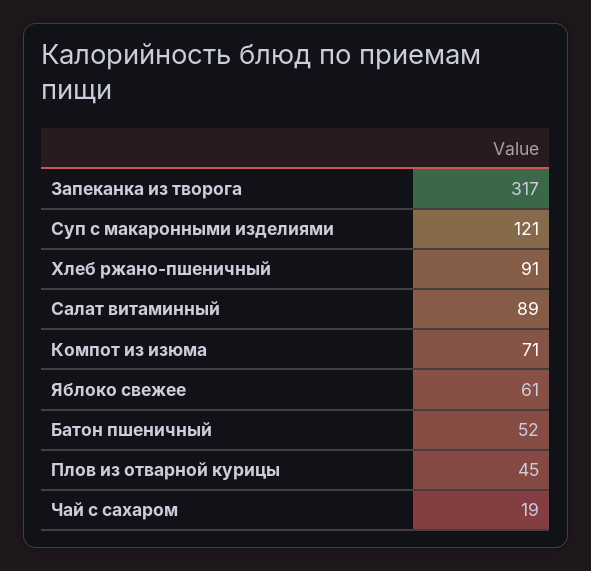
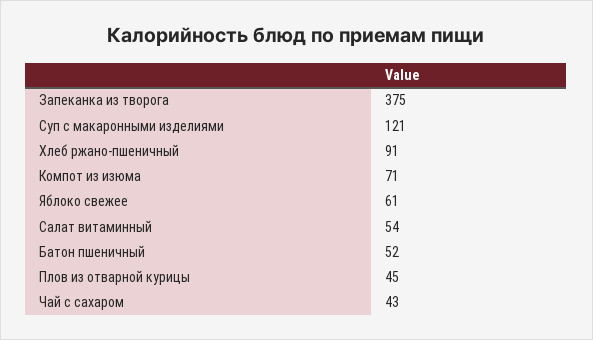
  {
-   "Запеканка из творога": 317,
+   "Запеканка из творога": 375,
    "Суп с макаронными изделиями": 121,
    "Хлеб ржано-пшеничный": 91,
-   "Салат витаминный": 89,
+   "Салат витаминный": 54,
    "Компот из изюма": 71,
    "Яблоко свежее": 61,
    "Батон пшеничный": 52,
    "Плов из отварной курицы": 45,
-   "Чай с сахаром": 19
+   "Чай с сахаром": 43
  }

